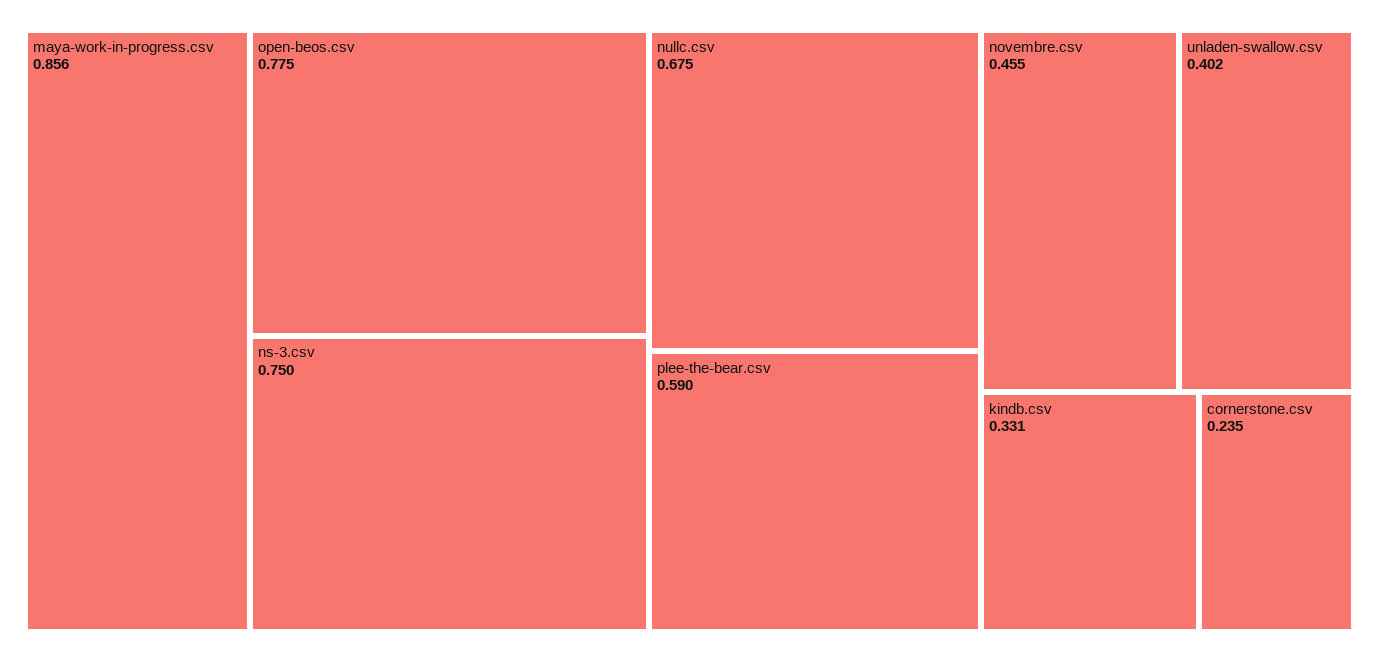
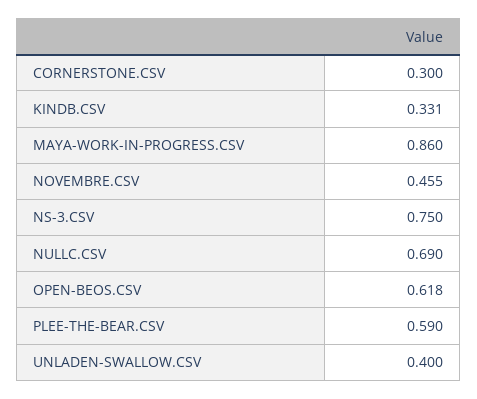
  {
-   "maya-work-in-progress.csv": 0.856,
+   "maya-work-in-progress.csv": 0.86,
-   "open-beos.csv": 0.775,
+   "open-beos.csv": 0.618,
    "ns-3.csv": 0.75,
-   "nullc.csv": 0.675,
+   "nullc.csv": 0.69,
    "plee-the-bear.csv": 0.59,
    "novembre.csv": 0.455,
-   "unladen-swallow.csv": 0.402,
+   "unladen-swallow.csv": 0.4,
    "kindb.csv": 0.331,
-   "cornerstone.csv": 0.235
+   "cornerstone.csv": 0.3
  }

